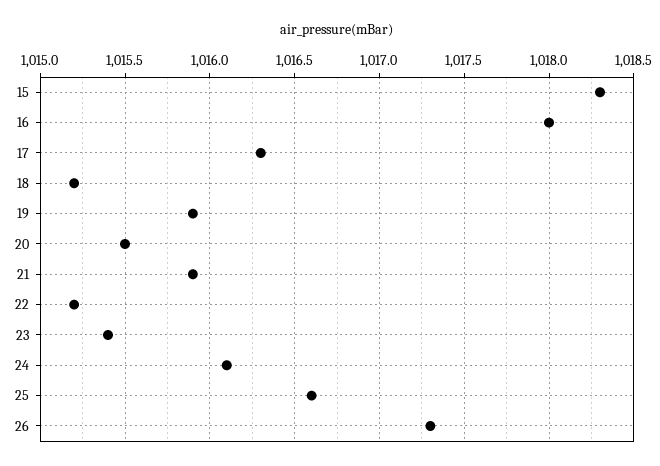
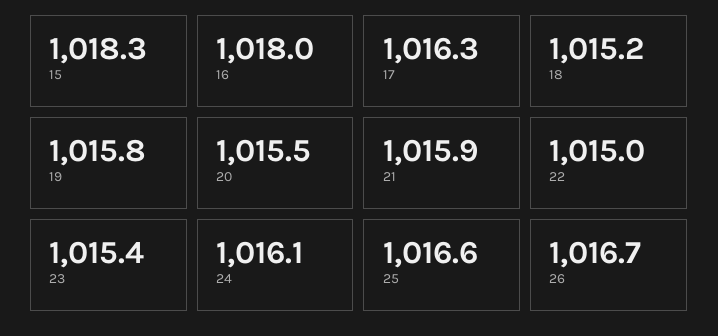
  {
    "15": 1018.3,
    "16": 1018,
    "17": 1016.3,
    "18": 1015.2,
-   "19": 1015.9,
+   "19": 1015.8,
    "20": 1015.5,
    "21": 1015.9,
-   "22": 1015.2,
+   "22": 1015,
    "23": 1015.4,
    "24": 1016.1,
    "25": 1016.6,
-   "26": 1017.3
+   "26": 1016.7
  }

